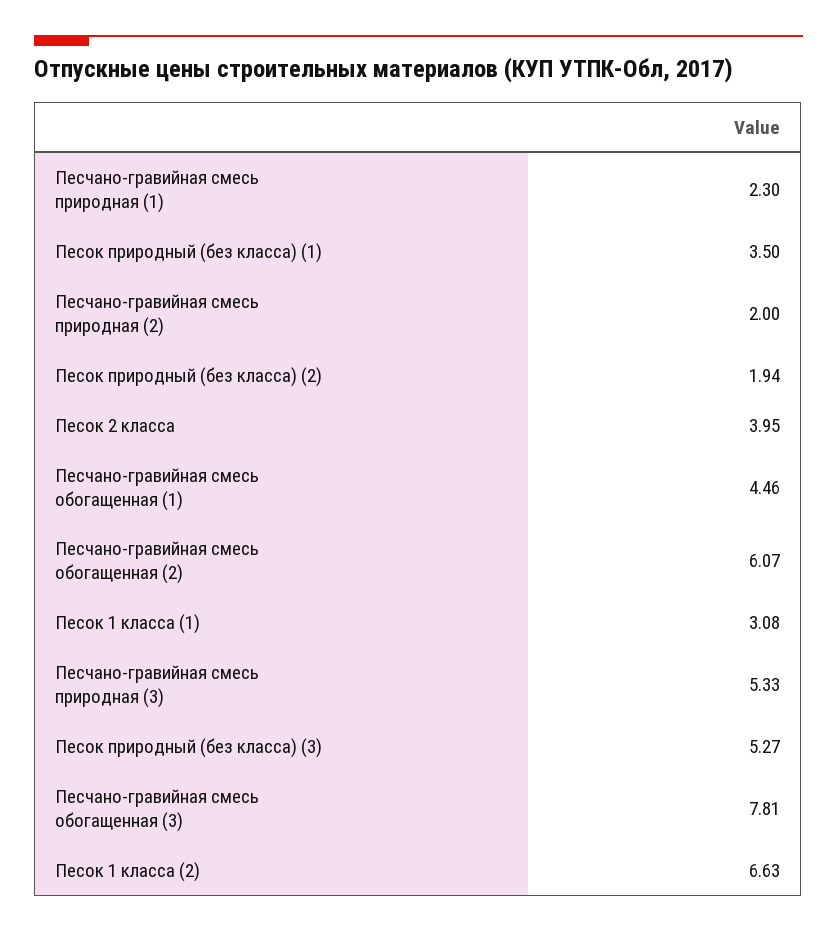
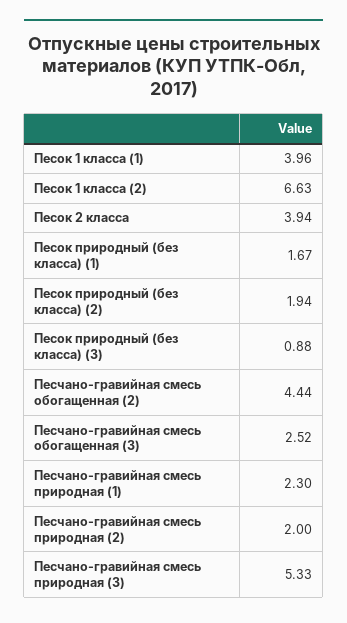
  {
    "Песчано-гравийная смесь природная (1)": 2.3,
-   "Песок природный (без класса) (1)": 3.5,
+   "Песок природный (без класса) (1)": 1.67,
    "Песчано-гравийная смесь природная (2)": 2,
    "Песок природный (без класса) (2)": 1.94,
-   "Песок 2 класса": 3.95,
+   "Песок 2 класса": 3.94,
-   "Песчано-гравийная смесь обогащенная (1)": 4.46,
-   "Песчано-гравийная смесь обогащенная (2)": 6.07,
+   "Песчано-гравийная смесь обогащенная (2)": 4.44,
-   "Песок 1 класса (1)": 3.08,
+   "Песок 1 класса (1)": 3.96,
    "Песчано-гравийная смесь природная (3)": 5.33,
-   "Песок природный (без класса) (3)": 5.27,
+   "Песок природный (без класса) (3)": 0.88,
-   "Песчано-гравийная смесь обогащенная (3)": 7.81,
+   "Песчано-гравийная смесь обогащенная (3)": 2.52,
    "Песок 1 класса (2)": 6.63
  }

